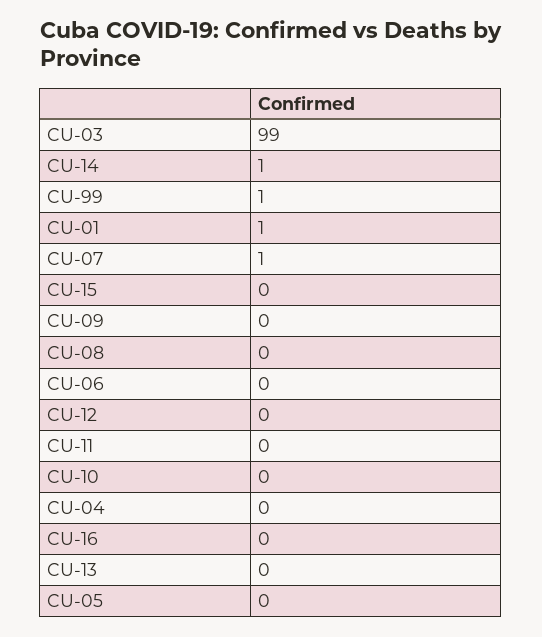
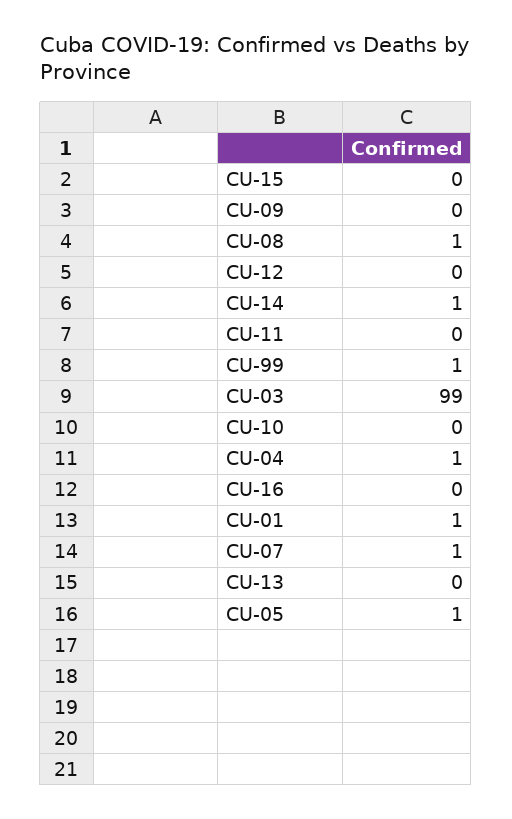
  {
    "CU-03": 99,
    "CU-14": 1,
    "CU-99": 1,
    "CU-01": 1,
    "CU-07": 1,
    "CU-15": 0,
    "CU-09": 0,
-   "CU-08": 0,
+   "CU-08": 1,
-   "CU-06": 0,
    "CU-12": 0,
    "CU-11": 0,
    "CU-10": 0,
-   "CU-04": 0,
+   "CU-04": 1,
    "CU-16": 0,
    "CU-13": 0,
-   "CU-05": 0
+   "CU-05": 1
  }

